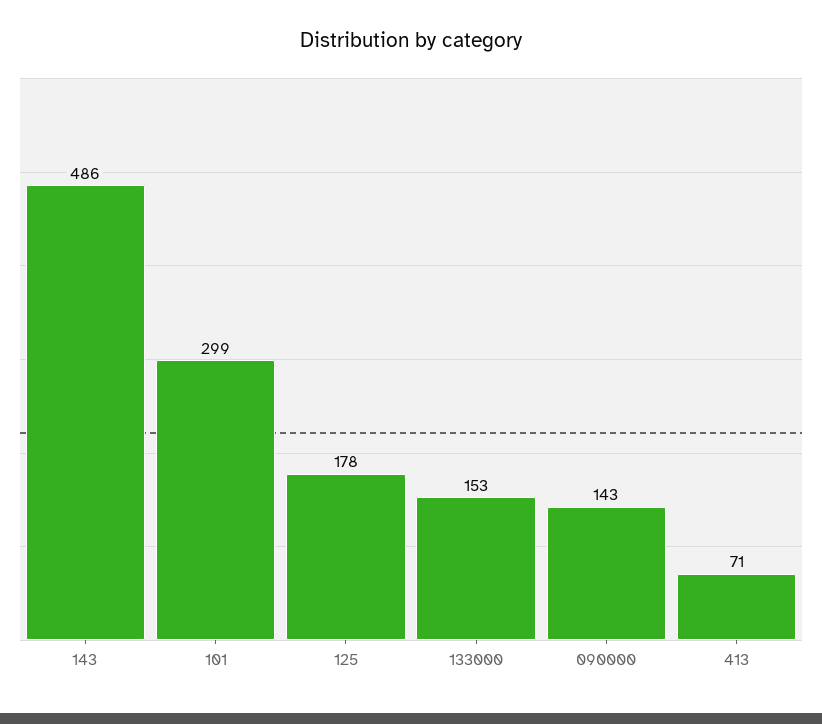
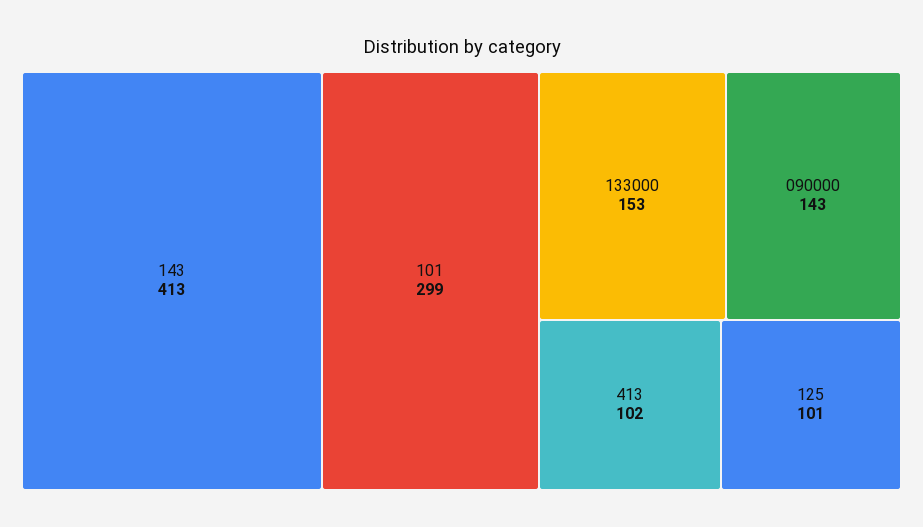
  {
-   "143": 486,
+   "143": 413,
    "101": 299,
-   "125": 178,
+   "125": 101,
    "133000": 153,
    "090000": 143,
-   "413": 71
+   "413": 102
  }

